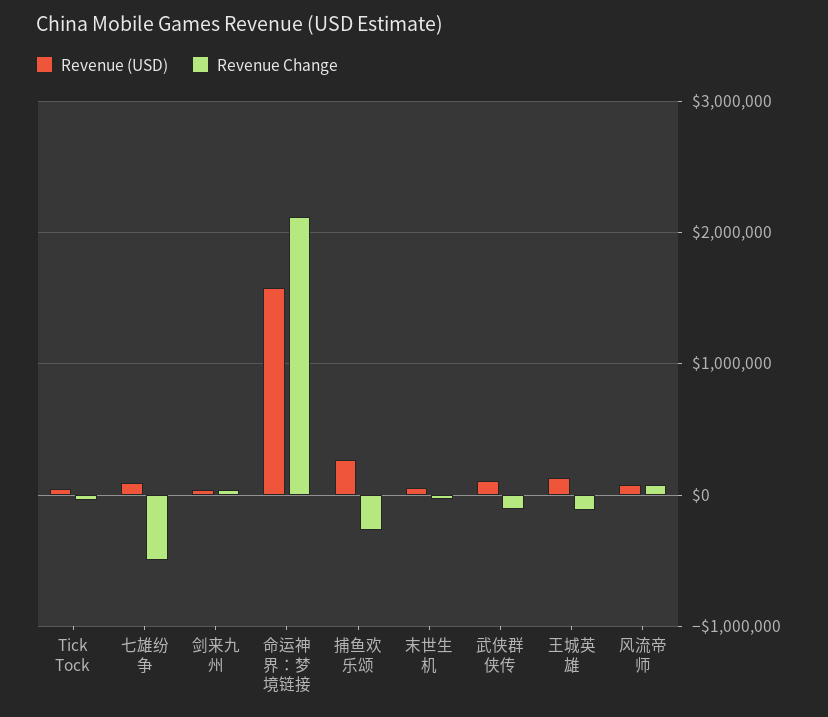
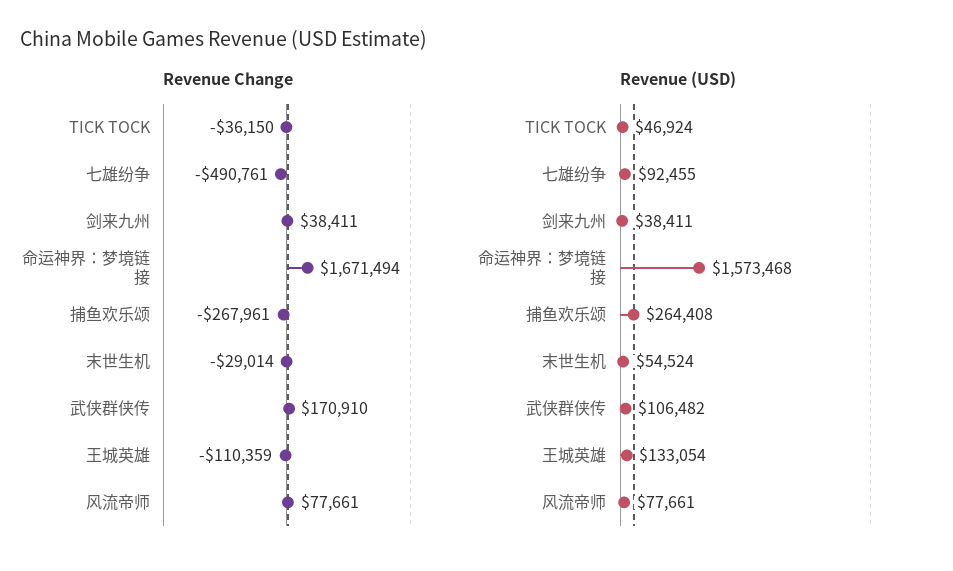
  {
    "Revenue (USD)": {
      "Tick Tock": 46924,
      "七雄纷争": 92455,
      "剑来九州": 38411,
      "命运神界：梦境链接": 1573468,
      "捕鱼欢乐颂": 264408,
      "末世生机": 54524,
      "武侠群侠传": 106482,
      "王城英雄": 133054,
      "风流帝师": 77661
    },
    "Revenue Change": {
      "Tick Tock": -36150,
      "七雄纷争": -490761,
      "剑来九州": 38411,
-     "命运神界：梦境链接": 2100000,
+     "命运神界：梦境链接": 1671494,
      "捕鱼欢乐颂": -267961,
      "末世生机": -29014,
-     "武侠群侠传": -100000,
+     "武侠群侠传": 170910,
      "王城英雄": -110359,
      "风流帝师": 77661
    }
  }

